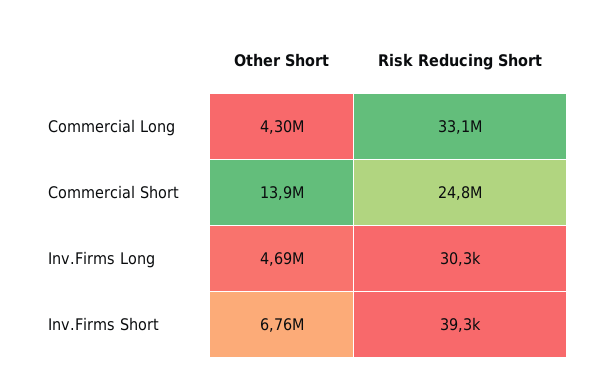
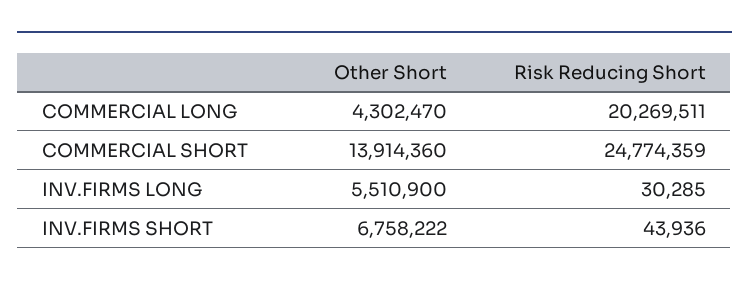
  {
    "Other Short": {
      "Commercial Long": 4302470,
      "Commercial Short": 13914360,
-     "Inv.Firms Long": 4690000,
+     "Inv.Firms Long": 5510900,
      "Inv.Firms Short": 6758222
    },
    "Risk Reducing Short": {
-     "Commercial Long": 33100000,
+     "Commercial Long": 20269511,
      "Commercial Short": 24774359,
      "Inv.Firms Long": 30285,
-     "Inv.Firms Short": 39300
+     "Inv.Firms Short": 43936
    }
  }

